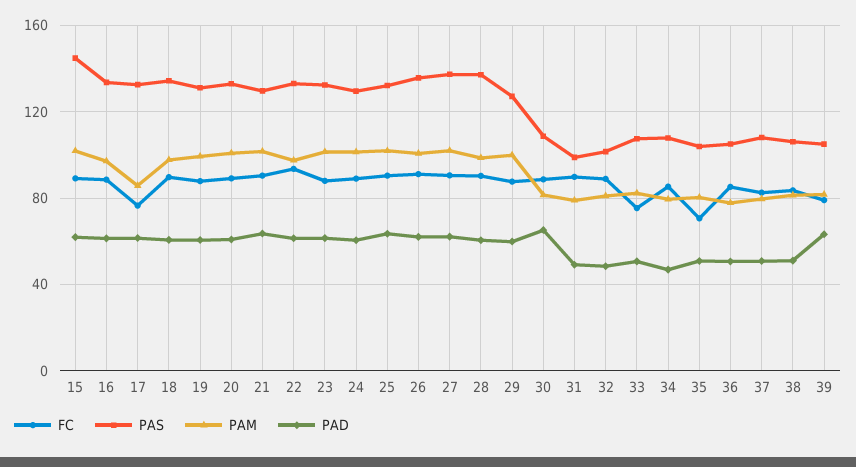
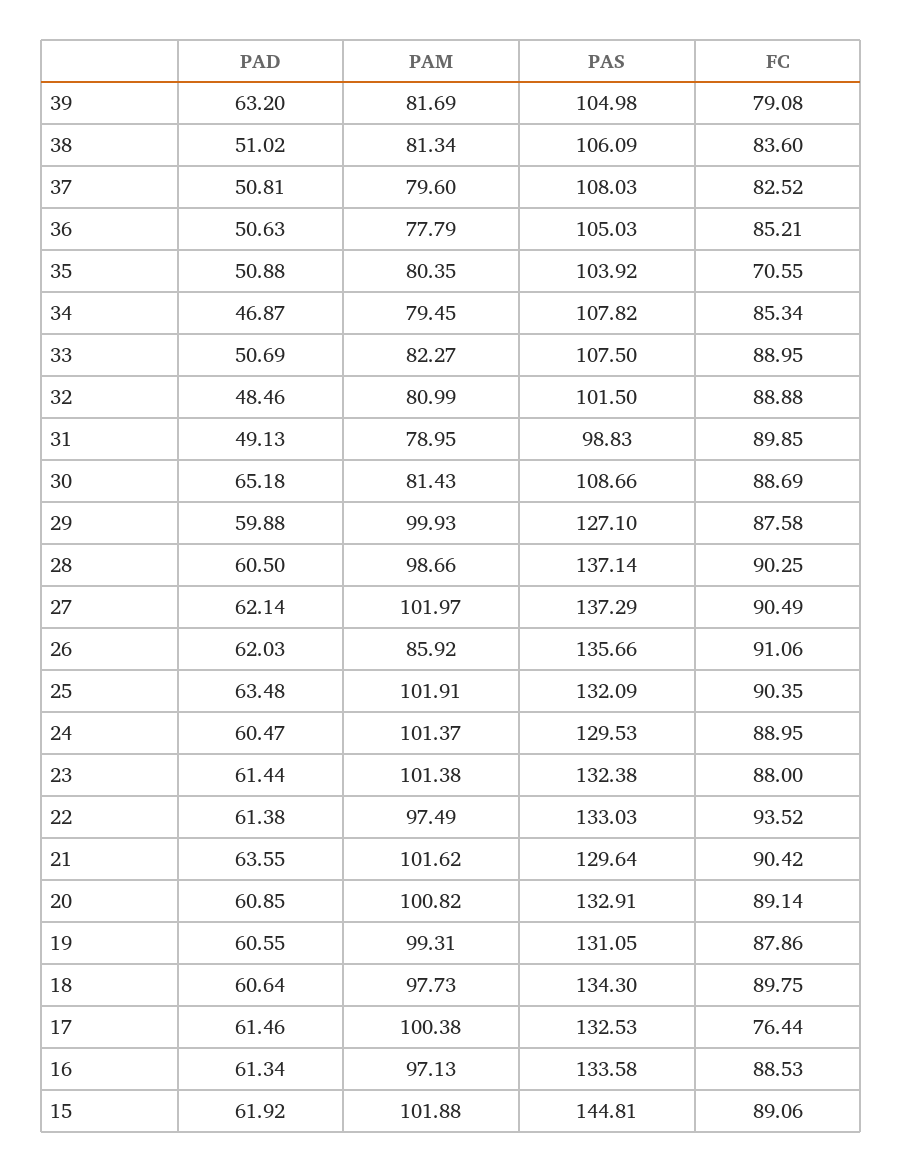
  {
    "FC": {
      "15": 89.06,
      "16": 88.53,
      "17": 76.44,
      "18": 89.75,
      "19": 87.86,
      "20": 89.14,
      "21": 90.42,
      "22": 93.52,
      "23": 88,
      "24": 88.95,
      "25": 90.35,
      "26": 91.06,
      "27": 90.49,
      "28": 90.25,
      "29": 87.58,
      "30": 88.69,
      "31": 89.85,
      "32": 88.88,
-     "33": 75,
+     "33": 88.95,
      "34": 85.34,
      "35": 70.55,
      "36": 85.21,
      "37": 82.52,
      "38": 83.6,
      "39": 79.08
    },
    "PAS": {
      "15": 144.81,
      "16": 133.58,
      "17": 132.53,
      "18": 134.3,
      "19": 131.05,
      "20": 132.91,
      "21": 129.64,
      "22": 133.03,
      "23": 132.38,
      "24": 129.53,
      "25": 132.09,
      "26": 135.66,
      "27": 137.29,
      "28": 137.14,
      "29": 127.1,
      "30": 108.66,
      "31": 98.83,
      "32": 101.5,
      "33": 107.5,
      "34": 107.82,
      "35": 103.92,
      "36": 105.03,
      "37": 108.03,
      "38": 106.09,
      "39": 104.98
    },
    "PAM": {
      "15": 101.88,
      "16": 97.13,
-     "17": 85,
+     "17": 100.38,
      "18": 97.73,
      "19": 99.31,
      "20": 100.82,
      "21": 101.62,
      "22": 97.49,
      "23": 101.38,
      "24": 101.37,
      "25": 101.91,
-     "26": 100,
+     "26": 85.92,
      "27": 101.97,
      "28": 98.66,
      "29": 99.93,
      "30": 81.43,
      "31": 78.95,
      "32": 80.99,
      "33": 82.27,
      "34": 79.45,
      "35": 80.35,
      "36": 77.79,
      "37": 79.6,
      "38": 81.34,
      "39": 81.69
    },
    "PAD": {
      "15": 61.92,
      "16": 61.34,
      "17": 61.46,
      "18": 60.64,
      "19": 60.55,
      "20": 60.85,
      "21": 63.55,
      "22": 61.38,
      "23": 61.44,
      "24": 60.47,
      "25": 63.48,
      "26": 62.03,
      "27": 62.14,
      "28": 60.5,
      "29": 59.88,
      "30": 65.18,
      "31": 49.13,
      "32": 48.46,
      "33": 50.69,
      "34": 46.87,
      "35": 50.88,
      "36": 50.63,
      "37": 50.81,
      "38": 51.02,
      "39": 63.2
    }
  }

